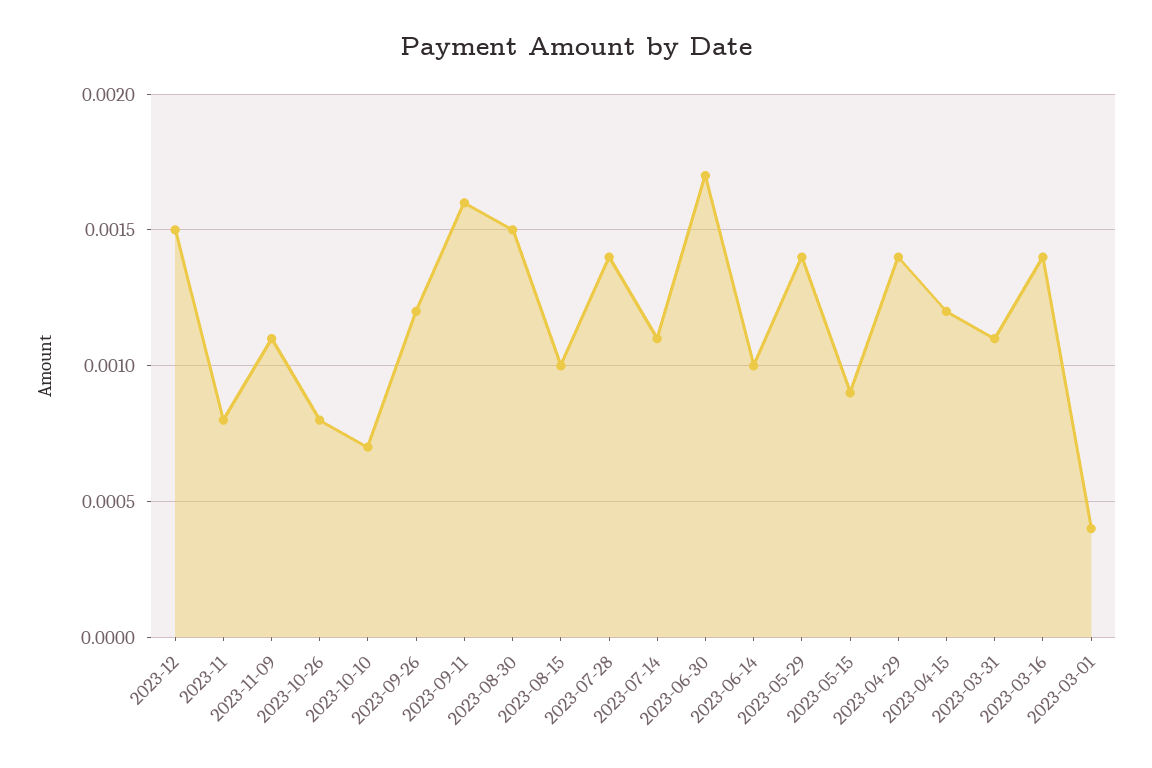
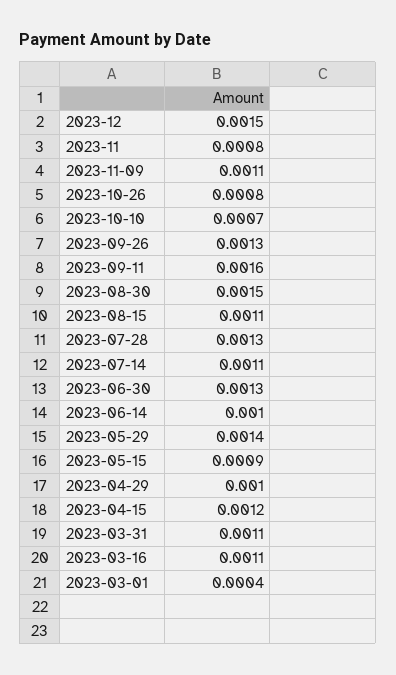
  {
    "2023-12": 0.0015,
    "2023-11": 0.0008,
    "2023-11-09": 0.0011,
    "2023-10-26": 0.0008,
    "2023-10-10": 0.0007,
-   "2023-09-26": 0.0012,
+   "2023-09-26": 0.0013,
    "2023-09-11": 0.0016,
    "2023-08-30": 0.0015,
-   "2023-08-15": 0.001,
+   "2023-08-15": 0.0011,
-   "2023-07-28": 0.0014,
+   "2023-07-28": 0.0013,
    "2023-07-14": 0.0011,
-   "2023-06-30": 0.0017,
+   "2023-06-30": 0.0013,
    "2023-06-14": 0.001,
    "2023-05-29": 0.0014,
    "2023-05-15": 0.0009,
-   "2023-04-29": 0.0014,
+   "2023-04-29": 0.001,
    "2023-04-15": 0.0012,
    "2023-03-31": 0.0011,
-   "2023-03-16": 0.0014,
+   "2023-03-16": 0.0011,
    "2023-03-01": 0.0004
  }

